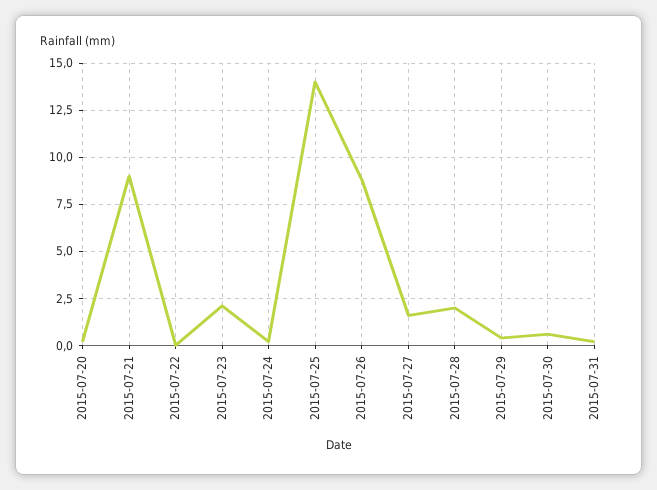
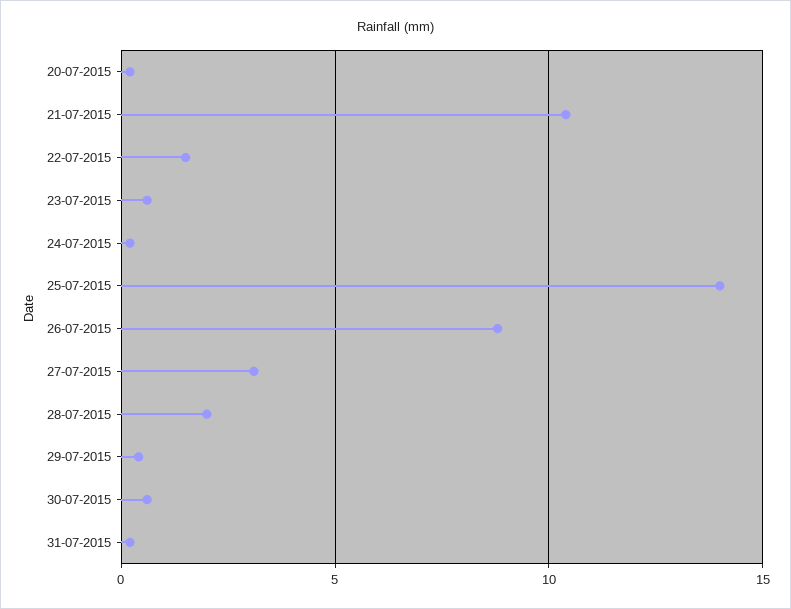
  {
    "2015-07-20": 0,
-   "2015-07-21": 9,
+   "2015-07-21": 10.5,
-   "2015-07-22": 0,
+   "2015-07-22": 1.5,
-   "2015-07-23": 2,
+   "2015-07-23": 0.5,
    "2015-07-24": 0,
    "2015-07-25": 14,
    "2015-07-26": 9,
-   "2015-07-27": 1.5,
+   "2015-07-27": 3,
    "2015-07-28": 2,
    "2015-07-29": 0.5,
    "2015-07-30": 0.5,
    "2015-07-31": 0
  }

